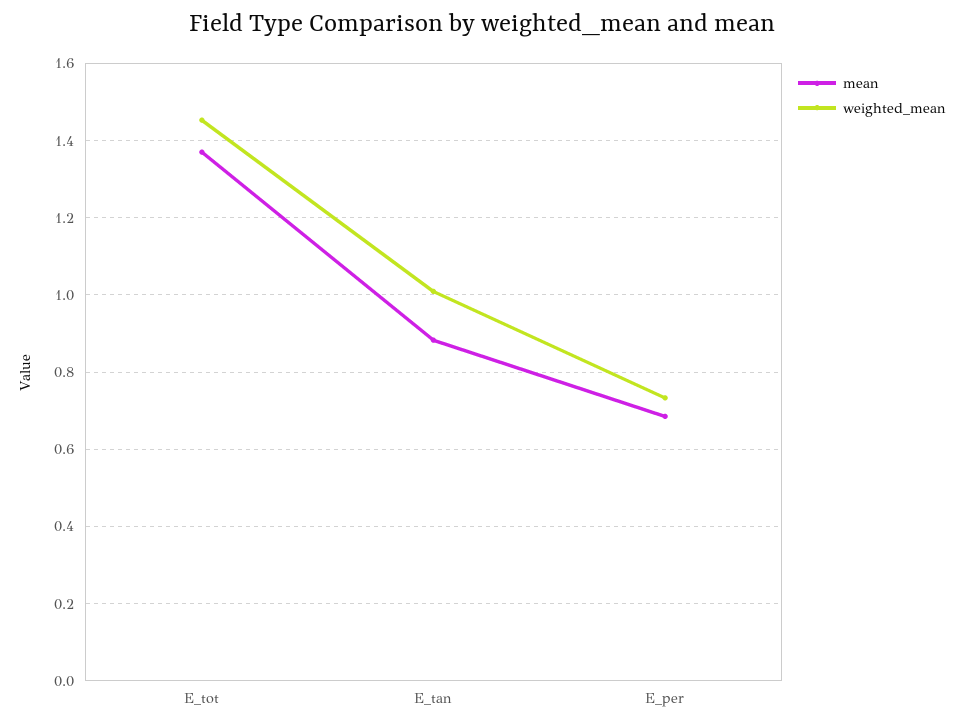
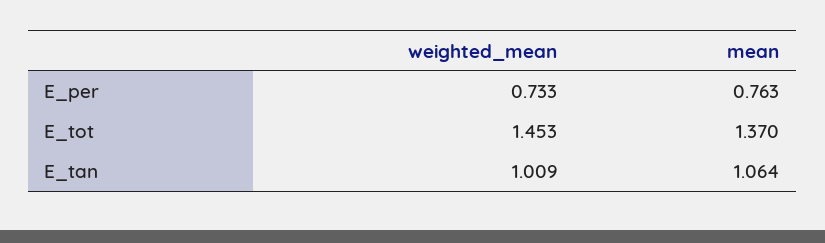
  {
    "mean": {
      "E_tot": 1.37,
-     "E_tan": 0.88,
+     "E_tan": 1.064,
-     "E_per": 0.68
+     "E_per": 0.763
    },
    "weighted_mean": {
      "E_tot": 1.453,
      "E_tan": 1.009,
      "E_per": 0.733
    }
  }

